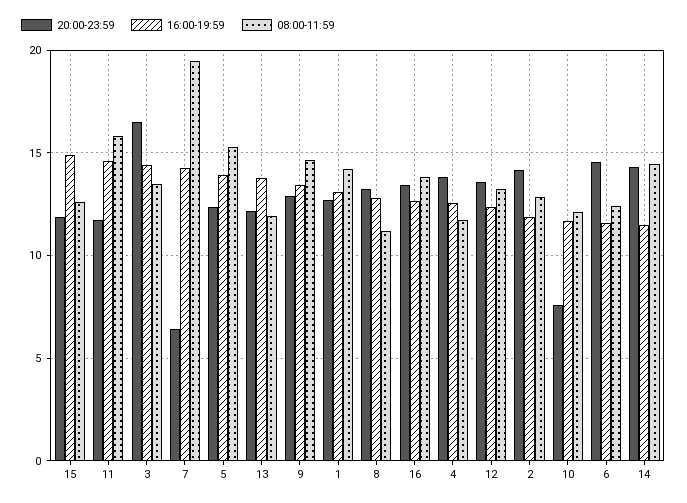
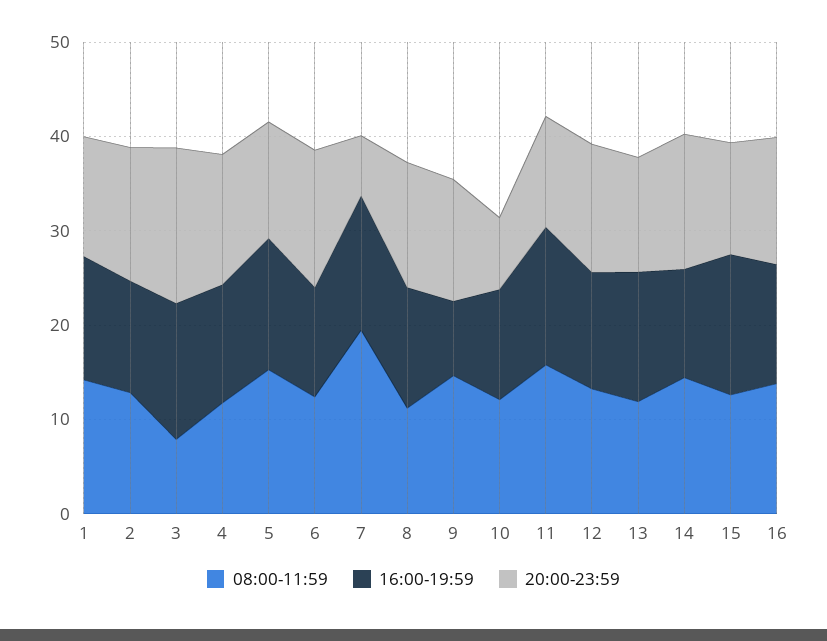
  {
    "20:00-23:59": {
      "15": 12,
      "11": 12,
      "3": 16.5,
      "7": 6.5,
      "5": 12.5,
      "13": 12,
      "9": 13,
      "1": 12.5,
      "8": 13.5,
      "16": 13.5,
      "4": 14,
      "12": 13.5,
      "2": 14,
      "10": 7.5,
      "6": 14.5,
      "14": 14.5
    },
    "16:00-19:59": {
      "15": 15,
      "11": 14.5,
      "3": 14.5,
      "7": 14.5,
      "5": 14,
      "13": 14,
-     "9": 13.5,
+     "9": 8,
      "1": 13,
      "8": 13,
      "16": 12.5,
      "4": 12.5,
      "12": 12.5,
      "2": 12,
      "10": 11.5,
      "6": 11.5,
      "14": 11.5
    },
    "08:00-11:59": {
      "15": 12.5,
      "11": 16,
-     "3": 13.5,
+     "3": 8,
      "7": 19.5,
      "5": 15.5,
      "13": 12,
      "9": 14.5,
      "1": 14,
      "8": 11,
      "16": 14,
      "4": 12,
      "12": 13.5,
      "2": 13,
      "10": 12,
      "6": 12.5,
      "14": 14.5
    }
  }

